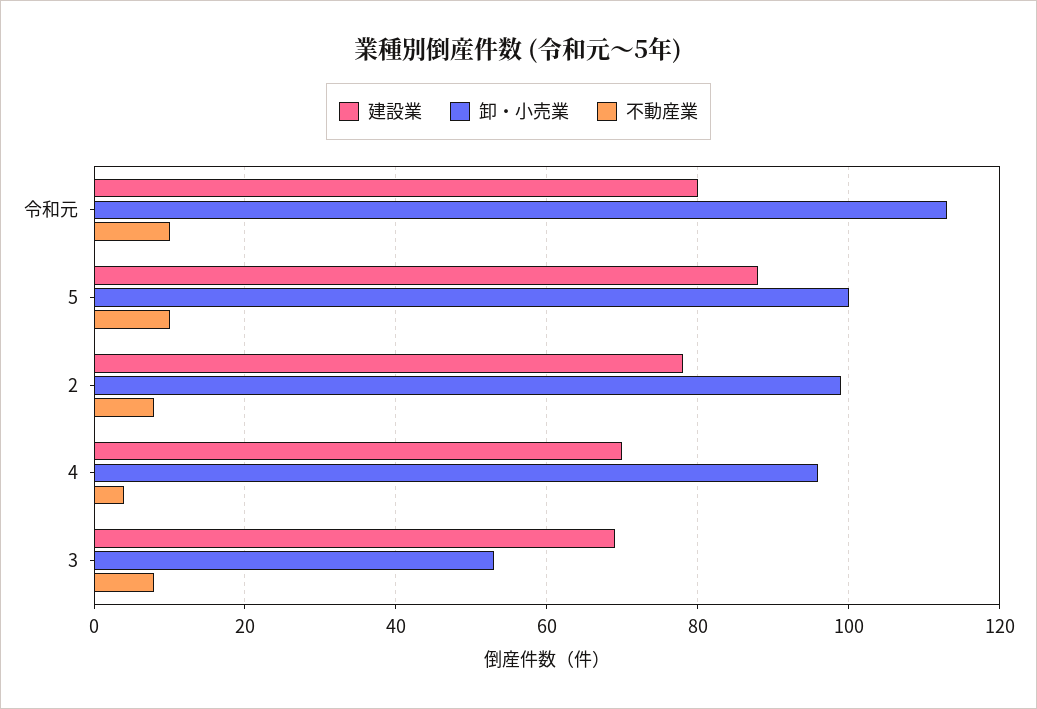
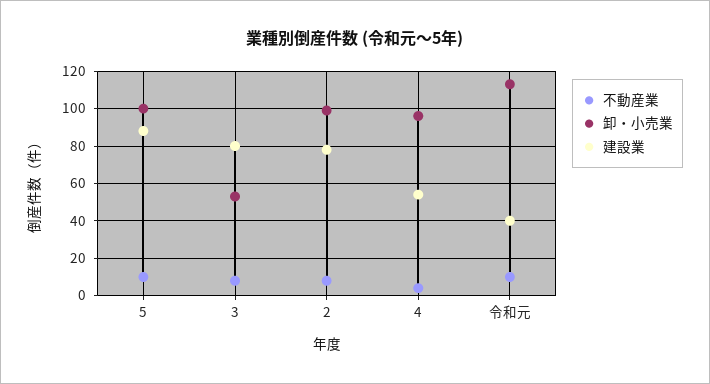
  {
    "建設業": {
-     "令和元": 80,
+     "令和元": 40,
      "5": 90,
      "2": 80,
-     "4": 70,
+     "4": 55,
-     "3": 70
+     "3": 80
    },
    "卸・小売業": {
      "令和元": 115,
      "5": 100,
      "2": 100,
      "4": 95,
      "3": 55
    },
    "不動産業": {
      "令和元": 10,
      "5": 10,
      "2": 10,
      "4": 5,
      "3": 10
    }
  }

